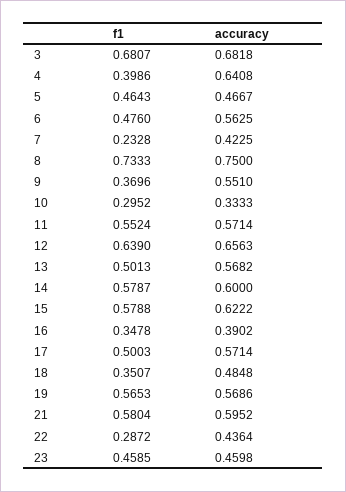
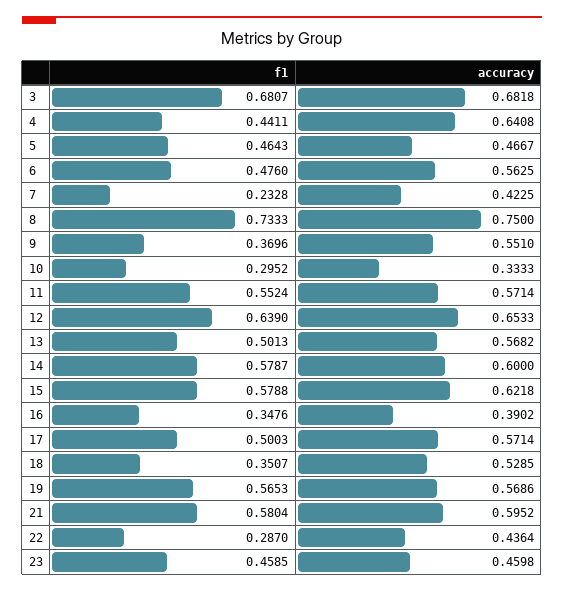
  {
    "f1": {
      "3": 0.6807,
-     "4": 0.3986,
+     "4": 0.4411,
      "5": 0.4643,
      "6": 0.476,
      "7": 0.2328,
      "8": 0.7333,
      "9": 0.3696,
      "10": 0.2952,
      "11": 0.5524,
      "12": 0.639,
      "13": 0.5013,
      "14": 0.5787,
      "15": 0.5788,
-     "16": 0.3478,
+     "16": 0.3476,
      "17": 0.5003,
      "18": 0.3507,
      "19": 0.5653,
      "21": 0.5804,
-     "22": 0.2872,
+     "22": 0.287,
      "23": 0.4585
    },
    "accuracy": {
      "3": 0.6818,
      "4": 0.6408,
      "5": 0.4667,
      "6": 0.5625,
      "7": 0.4225,
      "8": 0.75,
      "9": 0.551,
      "10": 0.3333,
      "11": 0.5714,
-     "12": 0.6563,
+     "12": 0.6533,
      "13": 0.5682,
      "14": 0.6,
-     "15": 0.6222,
+     "15": 0.6218,
      "16": 0.3902,
      "17": 0.5714,
-     "18": 0.4848,
+     "18": 0.5285,
      "19": 0.5686,
      "21": 0.5952,
      "22": 0.4364,
      "23": 0.4598
    }
  }

